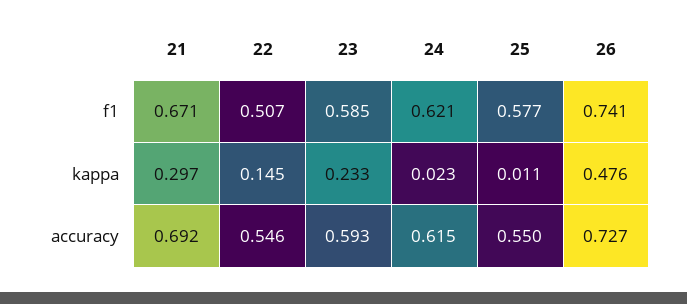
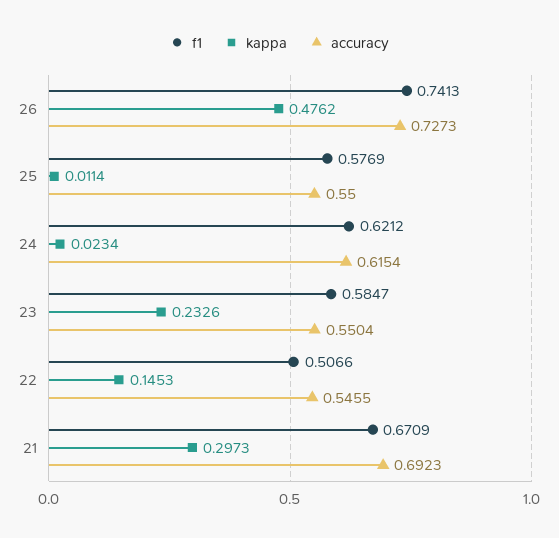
  {
    "f1": {
      "21": 0.6709,
      "22": 0.5066,
      "23": 0.5847,
      "24": 0.6212,
      "25": 0.5769,
      "26": 0.7413
    },
    "kappa": {
      "21": 0.2973,
      "22": 0.1453,
      "23": 0.2326,
      "24": 0.0234,
      "25": 0.0114,
      "26": 0.4762
    },
    "accuracy": {
      "21": 0.6923,
      "22": 0.5455,
-     "23": 0.593,
+     "23": 0.5504,
      "24": 0.6154,
      "25": 0.55,
      "26": 0.7273
    }
  }

